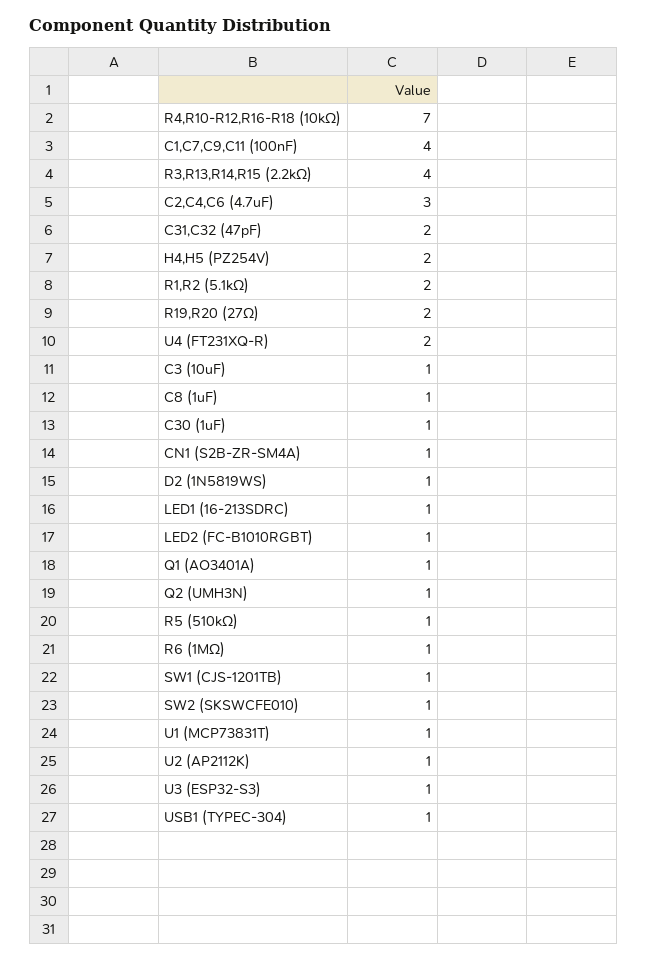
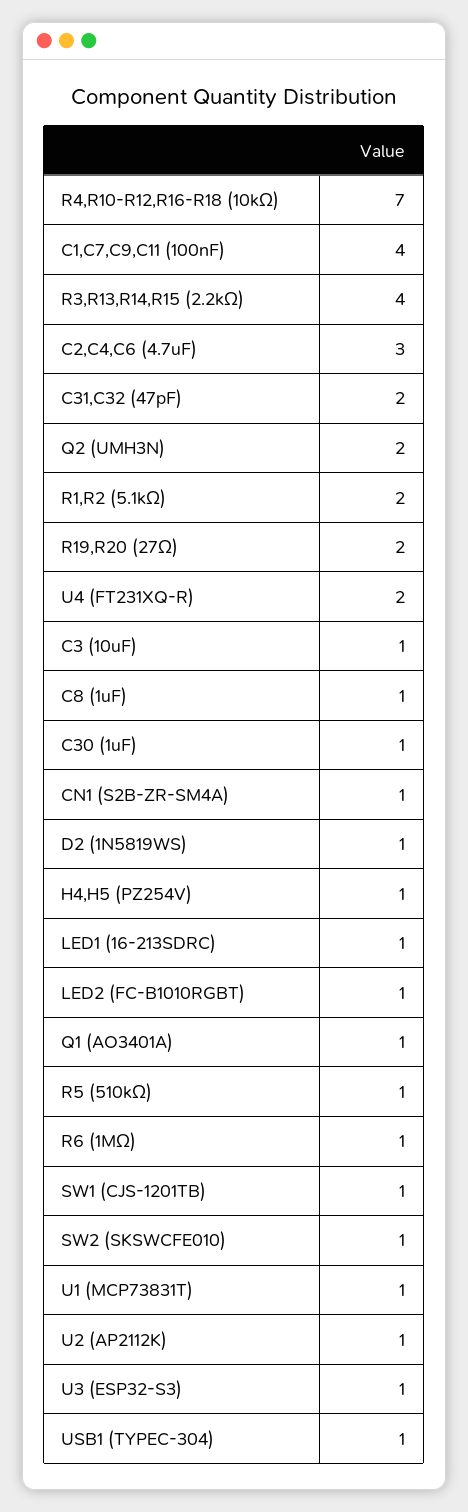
  {
    "R4,R10-R12,R16-R18 (10kΩ)": 7,
    "C1,C7,C9,C11 (100nF)": 4,
    "R3,R13,R14,R15 (2.2kΩ)": 4,
    "C2,C4,C6 (4.7uF)": 3,
    "C31,C32 (47pF)": 2,
-   "H4,H5 (PZ254V)": 2,
+   "H4,H5 (PZ254V)": 1,
    "R1,R2 (5.1kΩ)": 2,
    "R19,R20 (27Ω)": 2,
    "U4 (FT231XQ-R)": 2,
    "C3 (10uF)": 1,
    "C8 (1uF)": 1,
    "C30 (1uF)": 1,
    "CN1 (S2B-ZR-SM4A)": 1,
    "D2 (1N5819WS)": 1,
    "LED1 (16-213SDRC)": 1,
    "LED2 (FC-B1010RGBT)": 1,
    "Q1 (AO3401A)": 1,
-   "Q2 (UMH3N)": 1,
+   "Q2 (UMH3N)": 2,
    "R5 (510kΩ)": 1,
    "R6 (1MΩ)": 1,
    "SW1 (CJS-1201TB)": 1,
    "SW2 (SKSWCFE010)": 1,
    "U1 (MCP73831T)": 1,
    "U2 (AP2112K)": 1,
    "U3 (ESP32-S3)": 1,
    "USB1 (TYPEC-304)": 1
  }

